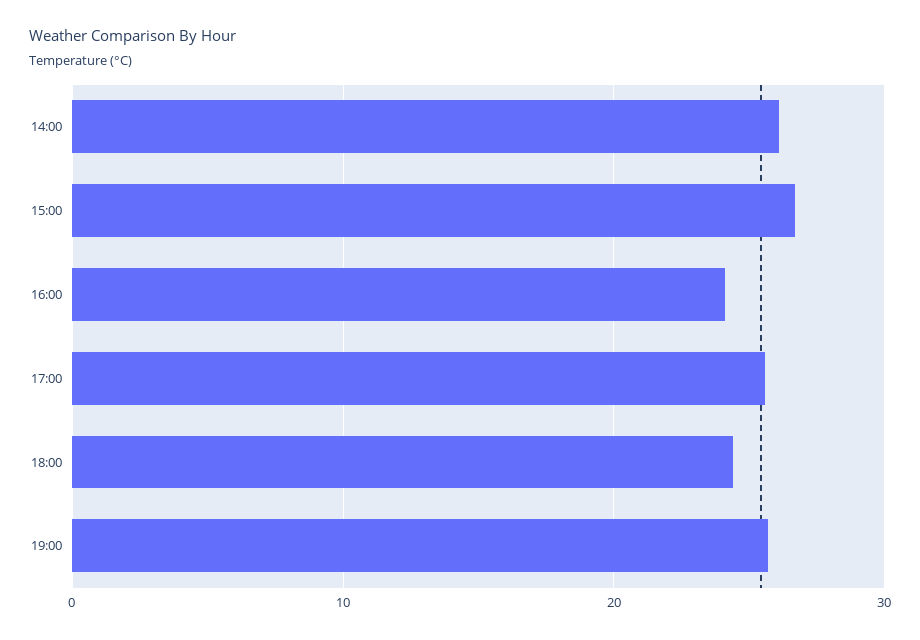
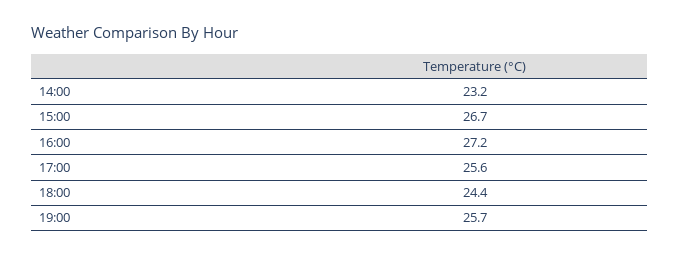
  {
-   "14:00": 26,
+   "14:00": 23.2,
    "15:00": 26.7,
-   "16:00": 24,
+   "16:00": 27.2,
    "17:00": 25.6,
    "18:00": 24.4,
    "19:00": 25.7
  }

